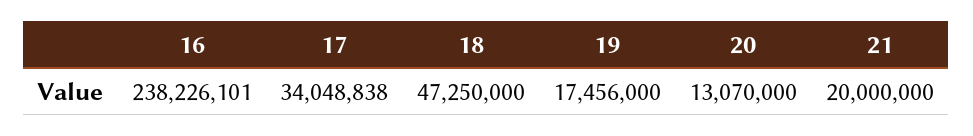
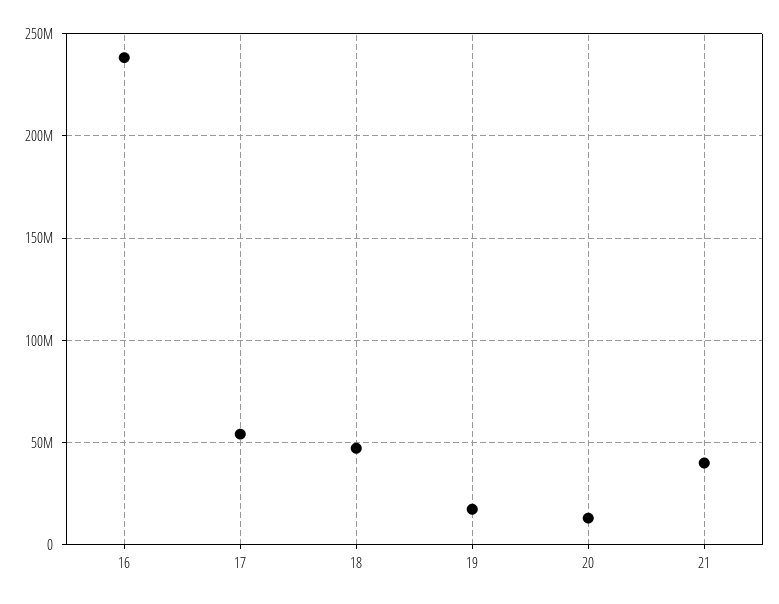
  {
    "16": 238226101,
-   "17": 34048838,
+   "17": 55000000,
    "18": 47250000,
    "19": 17456000,
    "20": 13070000,
-   "21": 20000000
+   "21": 40000000
  }

